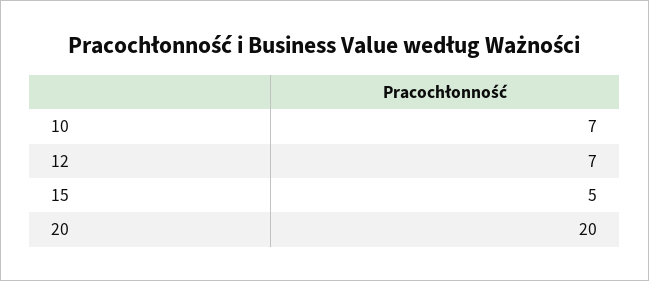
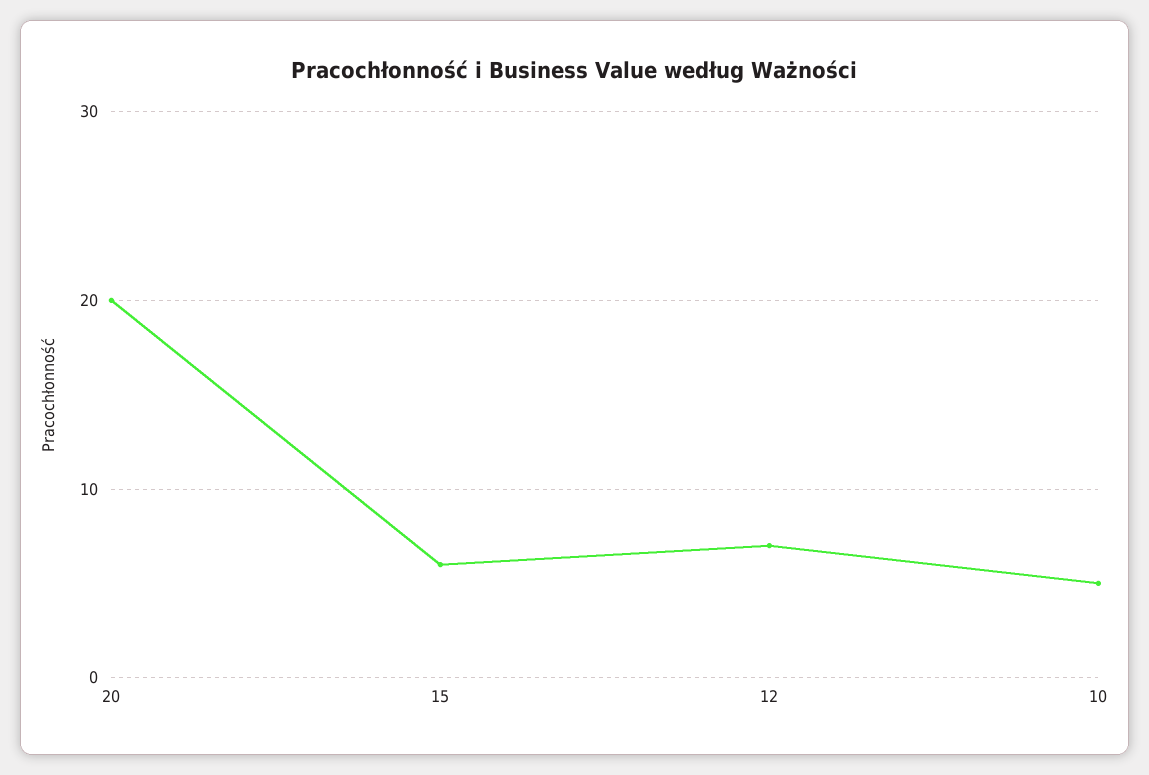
  {
-   "10": 7,
+   "10": 5,
    "12": 7,
-   "15": 5,
+   "15": 6,
    "20": 20
  }

